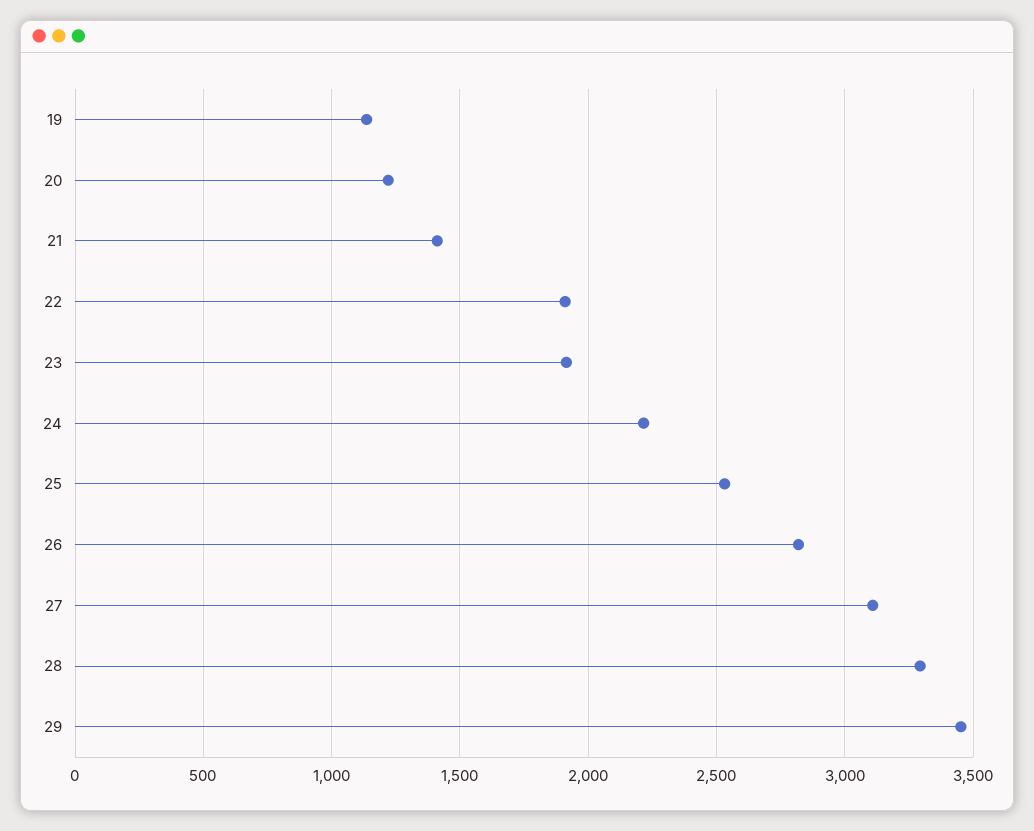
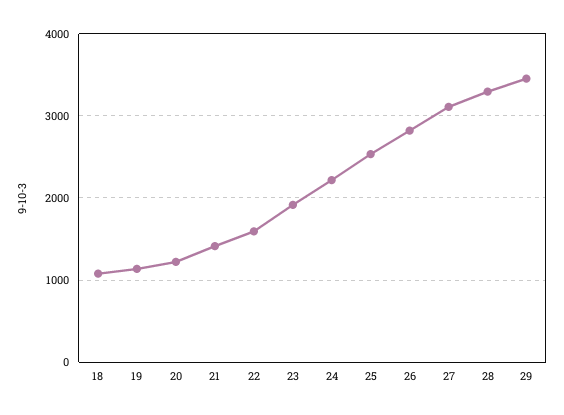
  {
    "19": 1150,
    "20": 1200,
    "21": 1400,
-   "22": 1900,
+   "22": 1600,
    "23": 1900,
    "24": 2200,
    "25": 2550,
    "26": 2800,
    "27": 3100,
    "28": 3300,
-   "29": 3450
+   "29": 3450,
+   "18": 1100
  }

